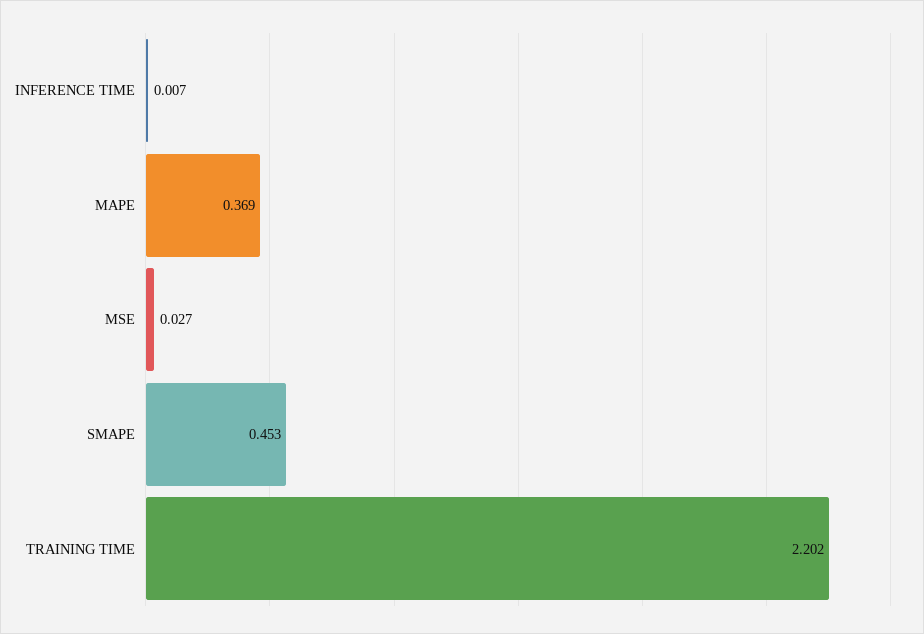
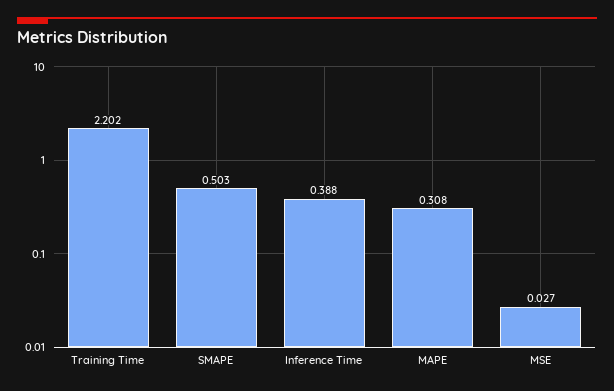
  {
-   "INFERENCE TIME": 0.007,
+   "INFERENCE TIME": 0.388,
-   "MAPE": 0.369,
+   "MAPE": 0.308,
    "MSE": 0.027,
-   "SMAPE": 0.453,
+   "SMAPE": 0.503,
    "TRAINING TIME": 2.202
  }

